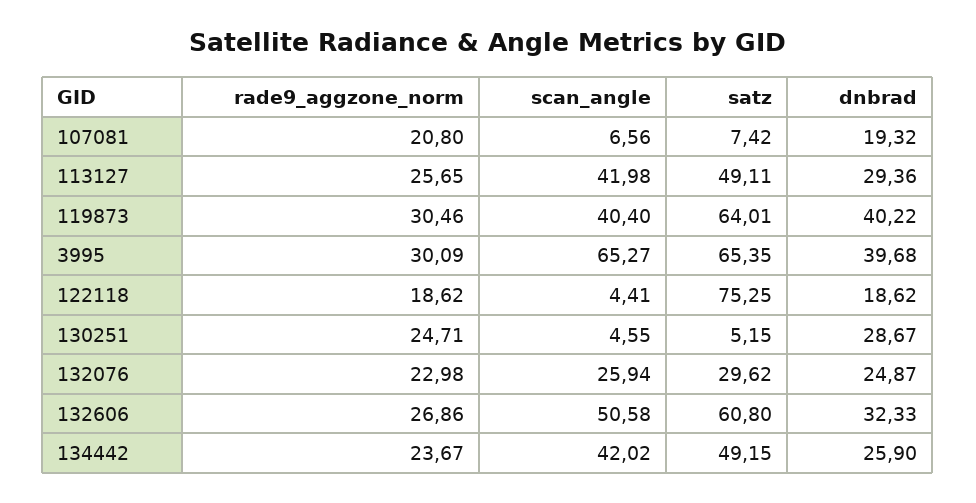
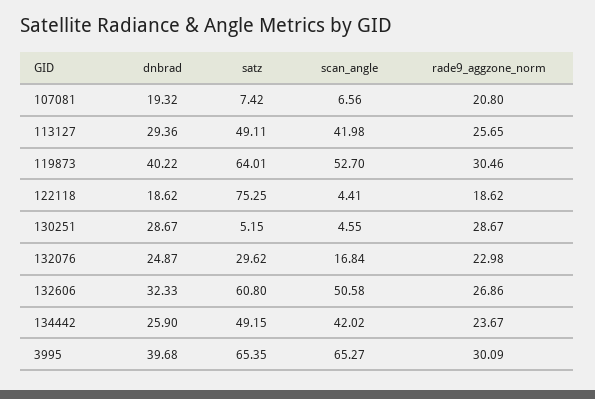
  {
    "rade9_aggzone_norm": {
      "107081": 20.8,
      "113127": 25.65,
      "119873": 30.46,
      "3995": 30.09,
      "122118": 18.62,
-     "130251": 24.71,
+     "130251": 28.67,
      "132076": 22.98,
      "132606": 26.86,
      "134442": 23.67
    },
    "scan_angle": {
      "107081": 6.56,
      "113127": 41.98,
-     "119873": 40.4,
+     "119873": 52.7,
      "3995": 65.27,
      "122118": 4.41,
      "130251": 4.55,
-     "132076": 25.94,
+     "132076": 16.84,
      "132606": 50.58,
      "134442": 42.02
    },
    "satz": {
      "107081": 7.42,
      "113127": 49.11,
      "119873": 64.01,
      "3995": 65.35,
      "122118": 75.25,
      "130251": 5.15,
      "132076": 29.62,
      "132606": 60.8,
      "134442": 49.15
    },
    "dnbrad": {
      "107081": 19.32,
      "113127": 29.36,
      "119873": 40.22,
      "3995": 39.68,
      "122118": 18.62,
      "130251": 28.67,
      "132076": 24.87,
      "132606": 32.33,
      "134442": 25.9
    }
  }

